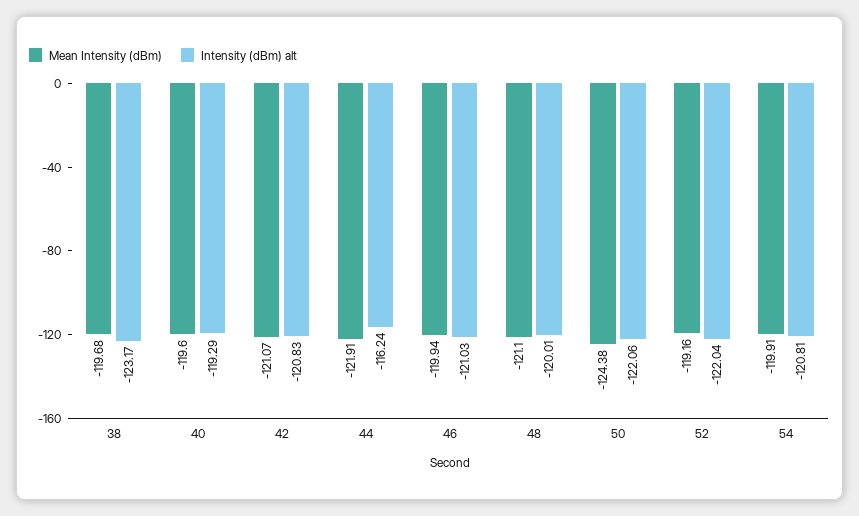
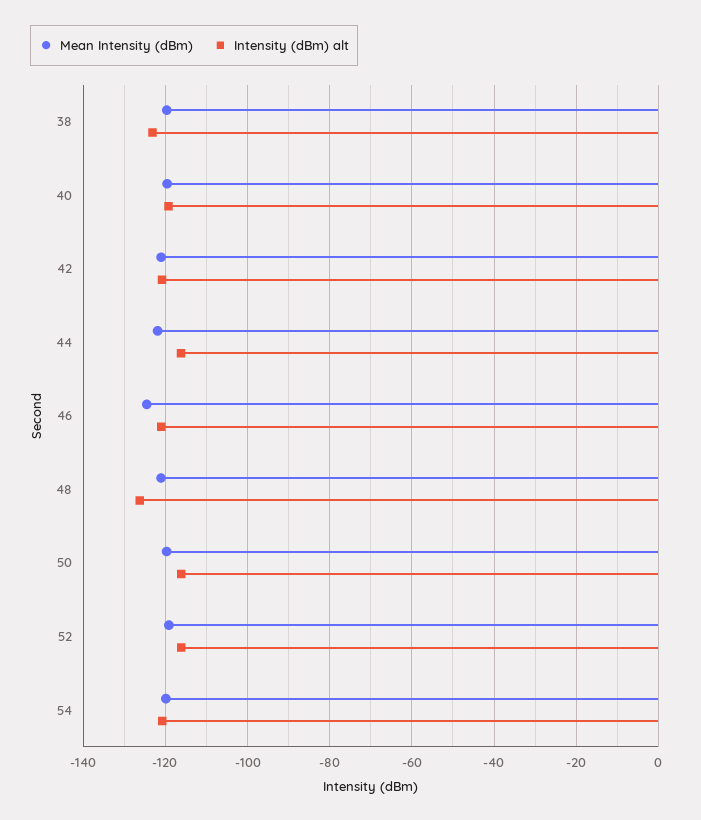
  {
    "Mean Intensity (dBm)": {
      "38": -119.68,
      "40": -119.6,
      "42": -121.07,
      "44": -121.91,
-     "46": -119.94,
+     "46": -124,
      "48": -121.1,
-     "50": -124.38,
+     "50": -120,
      "52": -119.16,
      "54": -119.91
    },
    "Intensity (dBm) alt": {
      "38": -123.17,
      "40": -119.29,
      "42": -120.83,
      "44": -116.24,
      "46": -121.03,
-     "48": -120.01,
+     "48": -126,
-     "50": -122.06,
+     "50": -116,
-     "52": -122.04,
+     "52": -116,
      "54": -120.81
    }
  }

